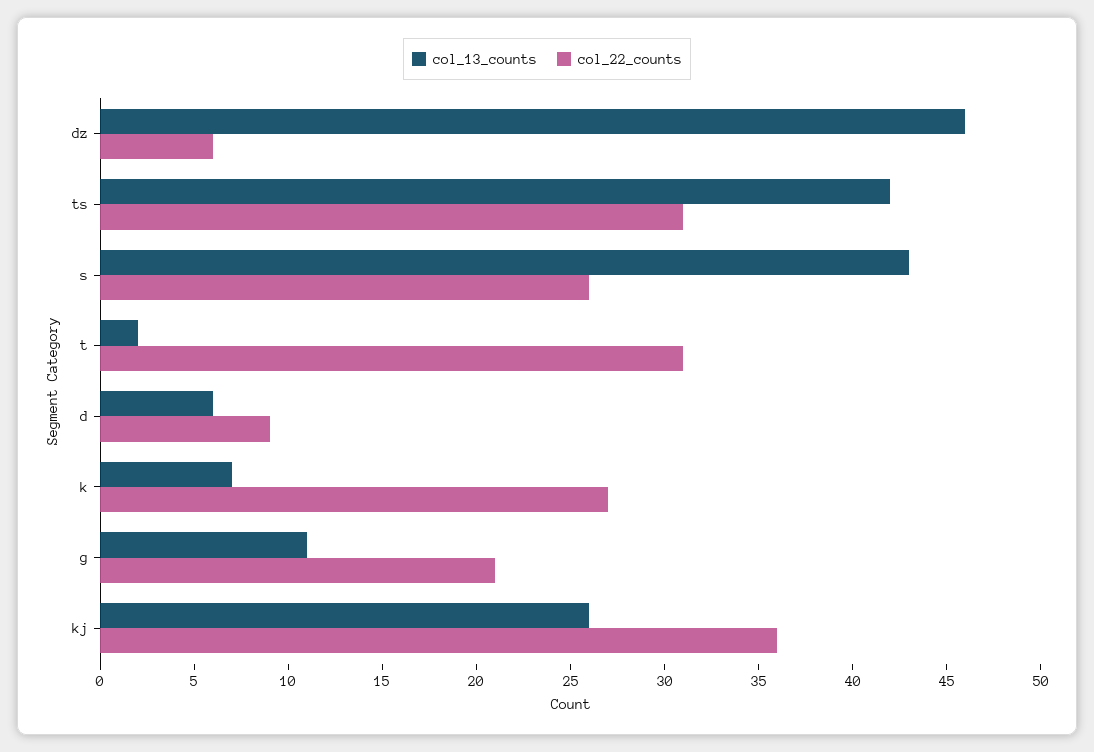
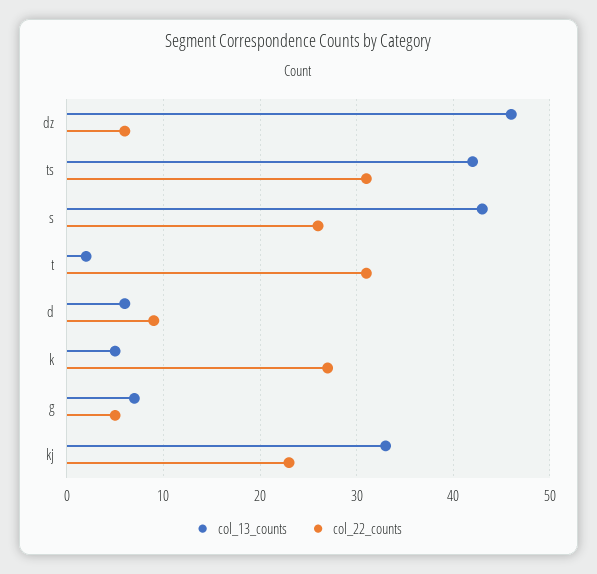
  {
    "col_13_counts": {
      "dz": 46,
      "ts": 42,
      "s": 43,
      "t": 2,
      "d": 6,
-     "k": 7,
+     "k": 5,
-     "g": 11,
+     "g": 7,
-     "kj": 26
+     "kj": 33
    },
    "col_22_counts": {
      "dz": 6,
      "ts": 31,
      "s": 26,
      "t": 31,
      "d": 9,
      "k": 27,
-     "g": 21,
+     "g": 5,
-     "kj": 36
+     "kj": 23
    }
  }

